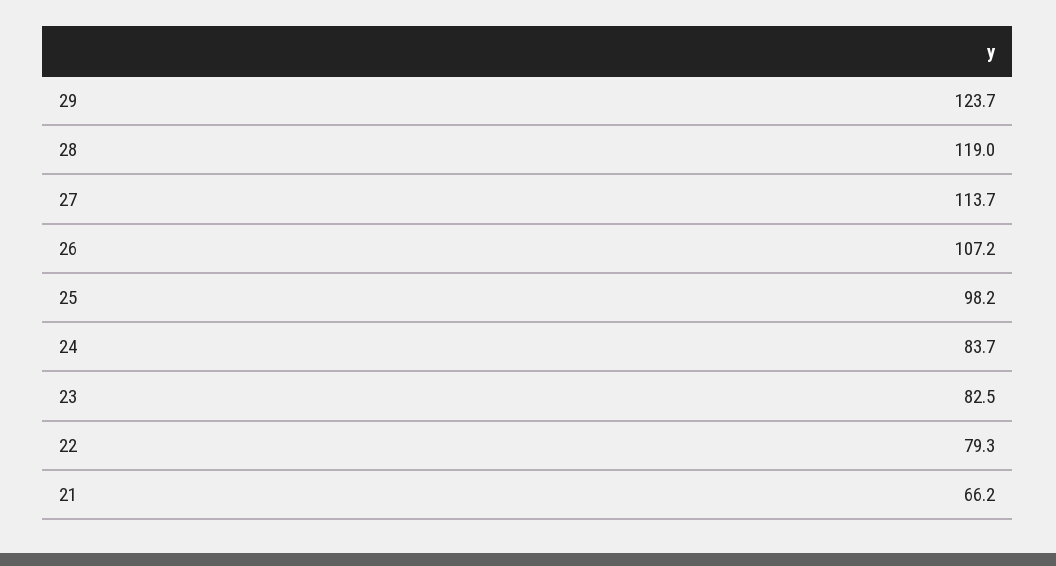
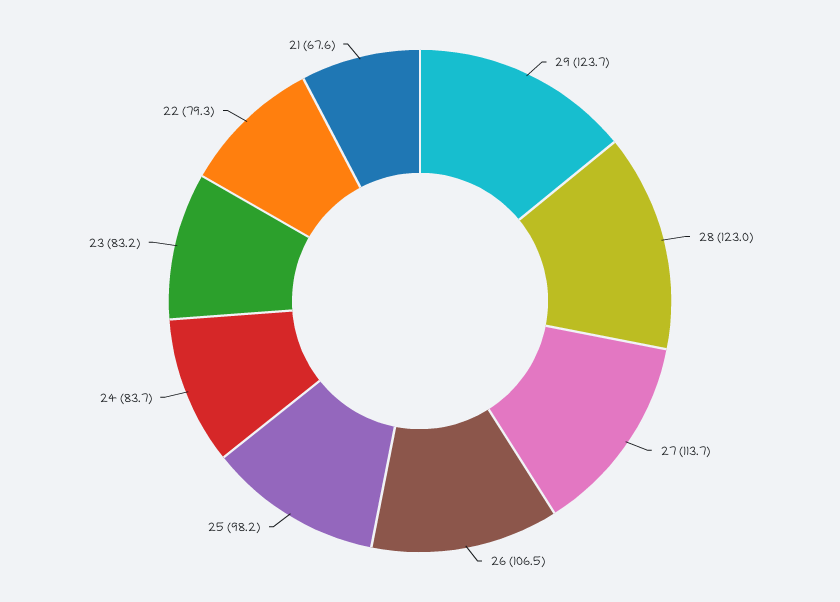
  {
    "29": 123.7,
-   "28": 119,
+   "28": 123,
    "27": 113.7,
-   "26": 107.2,
+   "26": 106.5,
    "25": 98.2,
    "24": 83.7,
-   "23": 82.5,
+   "23": 83.2,
    "22": 79.3,
-   "21": 66.2
+   "21": 67.6
  }

